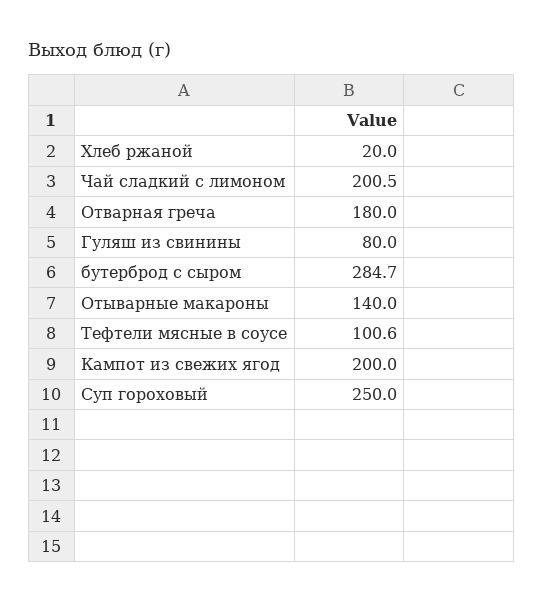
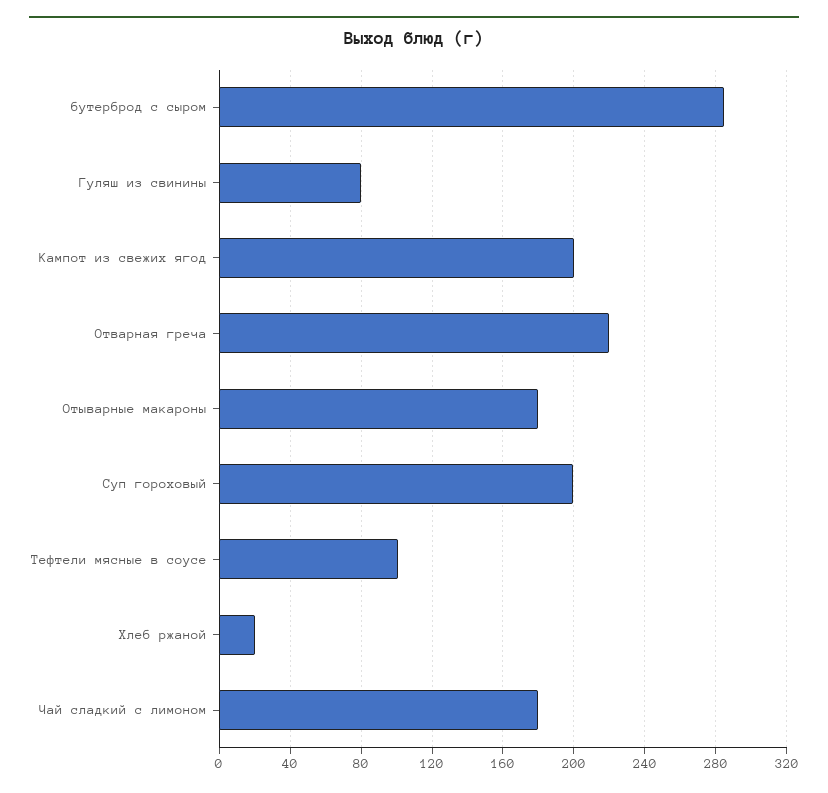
  {
    "Хлеб ржаной": 20,
-   "Чай сладкий с лимоном": 200.5,
+   "Чай сладкий с лимоном": 180,
-   "Отварная греча": 180,
+   "Отварная греча": 220,
    "Гуляш из свинины": 80,
    "бутерброд с сыром": 284.7,
-   "Отыварные макароны": 140,
+   "Отыварные макароны": 180,
    "Тефтели мясные в соусе": 100.6,
    "Кампот из свежих ягод": 200,
-   "Суп гороховый": 250
+   "Суп гороховый": 200
  }

